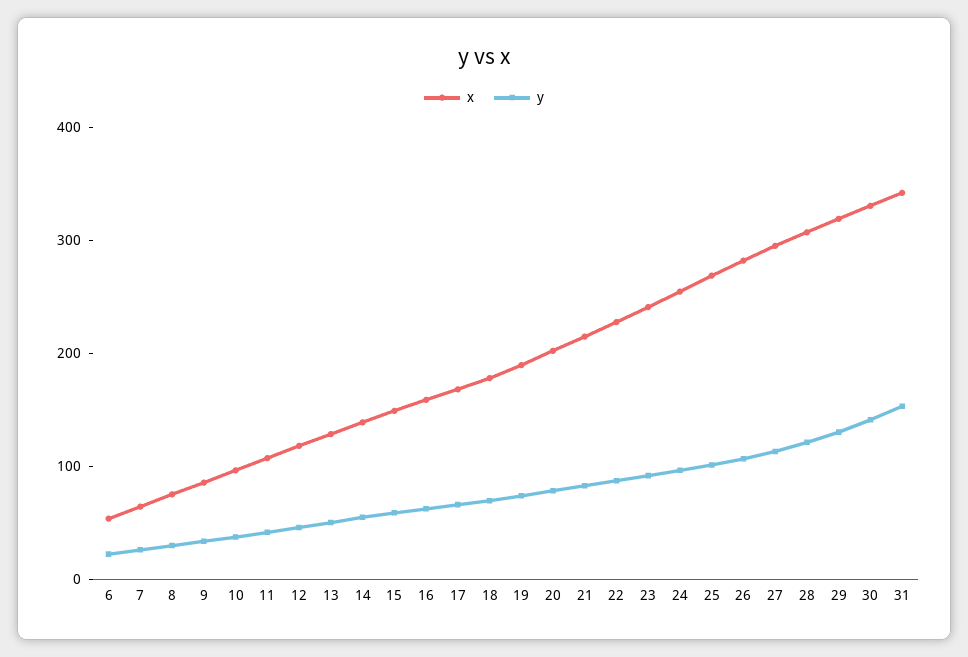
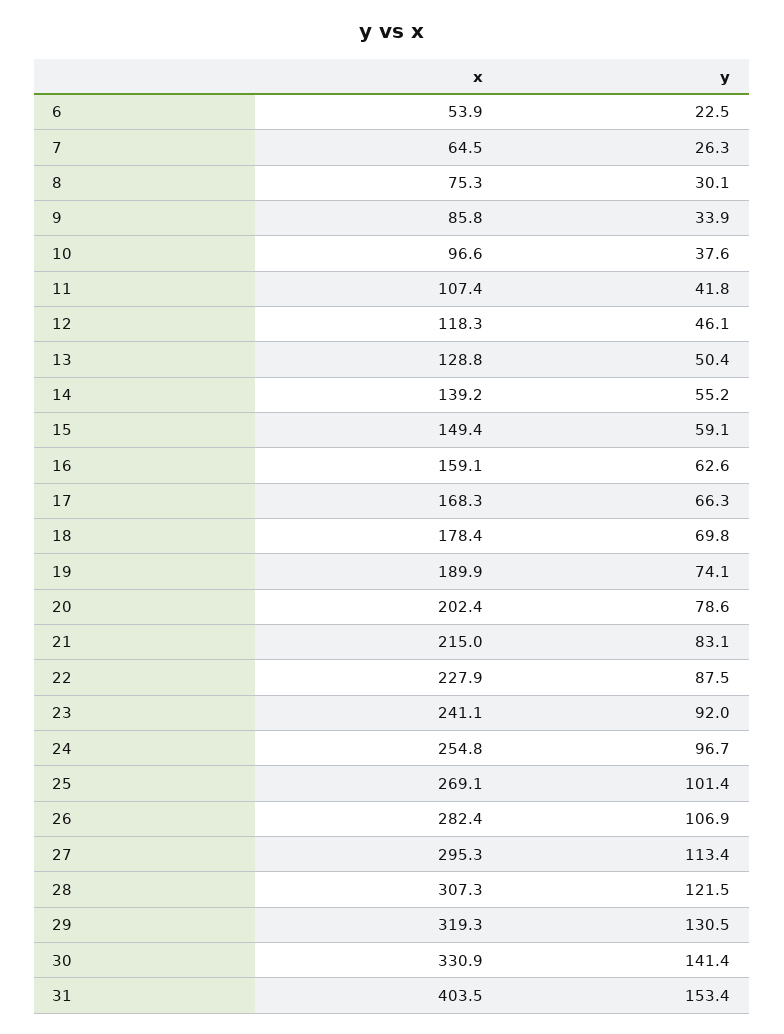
  {
    "x": {
      "6": 53.9,
      "7": 64.5,
      "8": 75.3,
      "9": 85.8,
      "10": 96.6,
      "11": 107.4,
      "12": 118.3,
      "13": 128.8,
      "14": 139.2,
      "15": 149.4,
      "16": 159.1,
      "17": 168.3,
      "18": 178.4,
      "19": 189.9,
      "20": 202.4,
      "21": 215,
      "22": 227.9,
      "23": 241.1,
      "24": 254.8,
      "25": 269.1,
      "26": 282.4,
      "27": 295.3,
      "28": 307.3,
      "29": 319.3,
      "30": 330.9,
-     "31": 340
+     "31": 403.5
    },
    "y": {
      "6": 22.5,
      "7": 26.3,
      "8": 30.1,
      "9": 33.9,
      "10": 37.6,
      "11": 41.8,
      "12": 46.1,
      "13": 50.4,
      "14": 55.2,
      "15": 59.1,
      "16": 62.6,
      "17": 66.3,
      "18": 69.8,
      "19": 74.1,
      "20": 78.6,
      "21": 83.1,
      "22": 87.5,
      "23": 92,
      "24": 96.7,
      "25": 101.4,
      "26": 106.9,
      "27": 113.4,
      "28": 121.5,
      "29": 130.5,
      "30": 141.4,
      "31": 153.4
    }
  }

